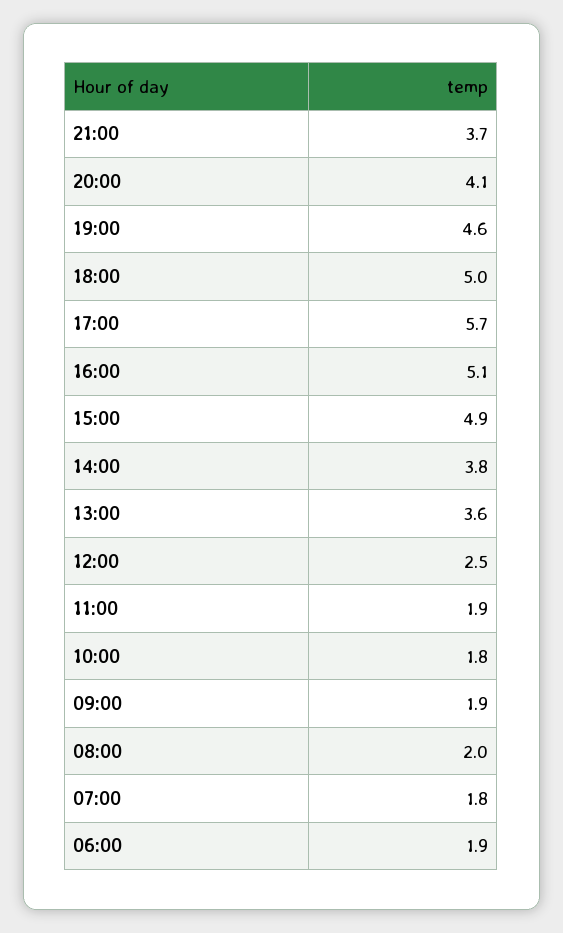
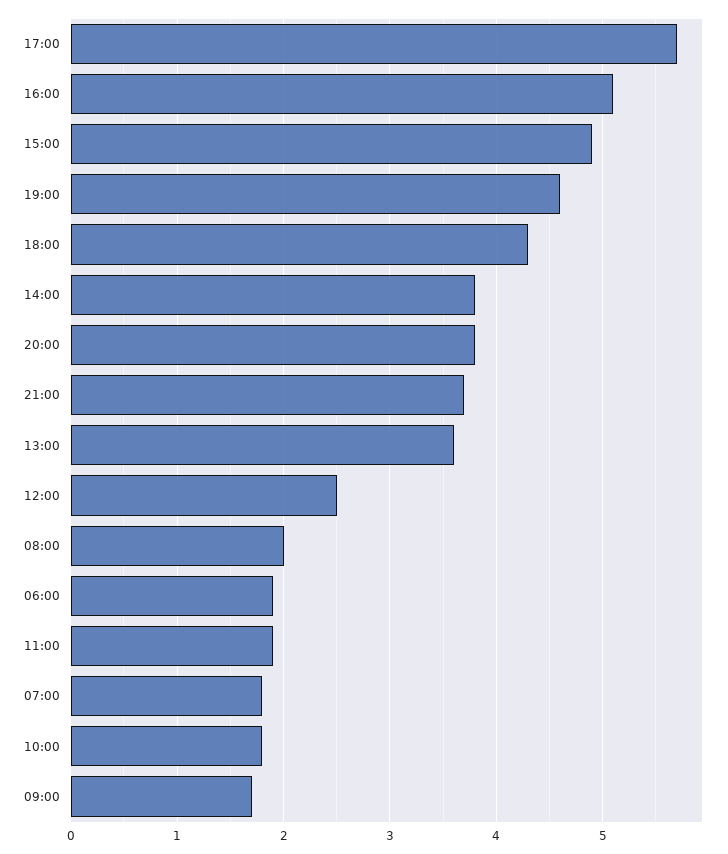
  {
    "21:00": 3.7,
-   "20:00": 4.1,
+   "20:00": 3.8,
    "19:00": 4.6,
-   "18:00": 5,
+   "18:00": 4.3,
    "17:00": 5.7,
    "16:00": 5.1,
    "15:00": 4.9,
    "14:00": 3.8,
    "13:00": 3.6,
    "12:00": 2.5,
    "11:00": 1.9,
    "10:00": 1.8,
-   "09:00": 1.9,
+   "09:00": 1.7,
    "08:00": 2,
    "07:00": 1.8,
    "06:00": 1.9
  }

